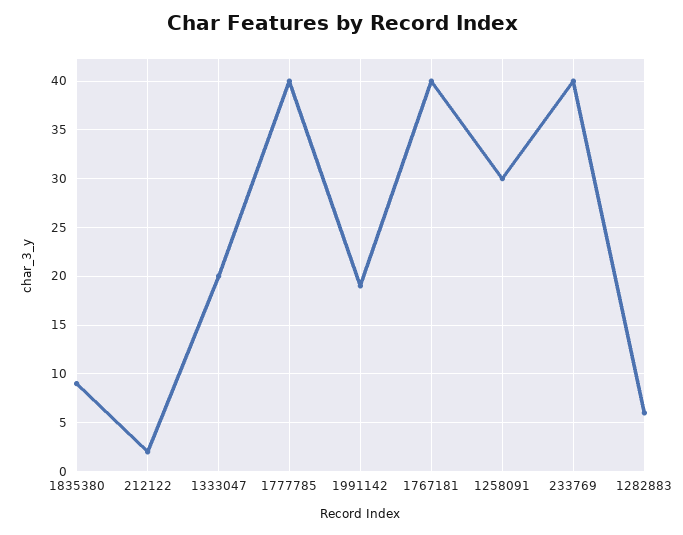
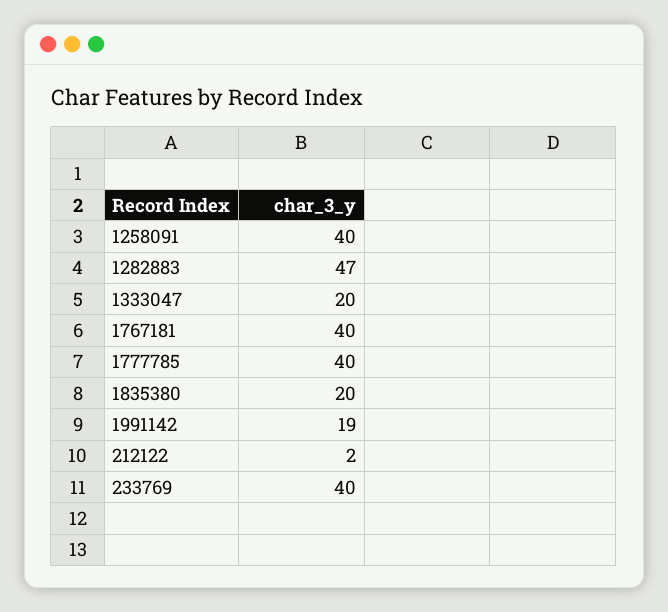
  {
-   "1835380": 9,
+   "1835380": 20,
    "212122": 2,
    "1333047": 20,
    "1777785": 40,
    "1991142": 19,
    "1767181": 40,
-   "1258091": 30,
+   "1258091": 40,
    "233769": 40,
-   "1282883": 6
+   "1282883": 47
  }

